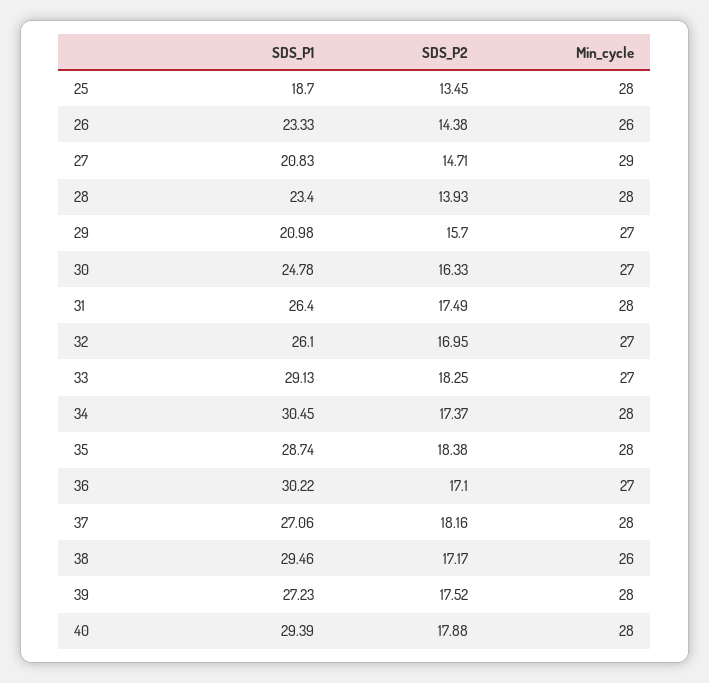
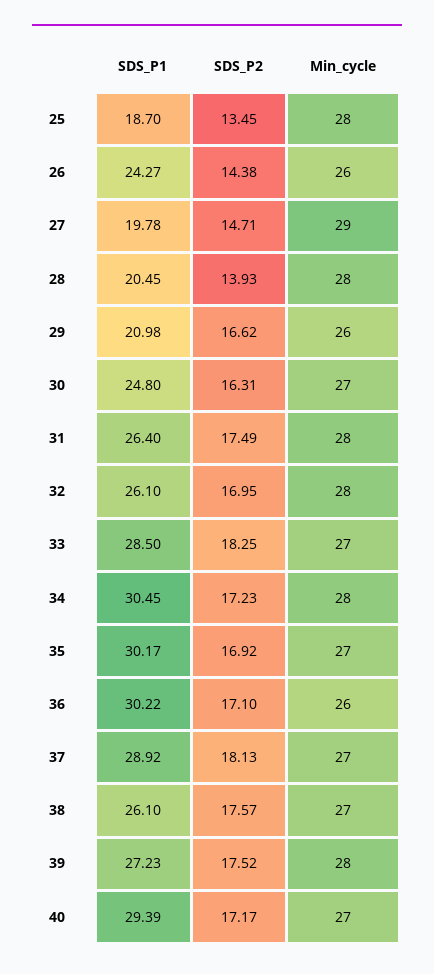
  {
    "SDS_P1": {
      "25": 18.7,
-     "26": 23.33,
+     "26": 24.27,
-     "27": 20.83,
+     "27": 19.78,
-     "28": 23.4,
+     "28": 20.45,
      "29": 20.98,
-     "30": 24.78,
+     "30": 24.8,
      "31": 26.4,
      "32": 26.1,
-     "33": 29.13,
+     "33": 28.5,
      "34": 30.45,
-     "35": 28.74,
+     "35": 30.17,
      "36": 30.22,
-     "37": 27.06,
+     "37": 28.92,
-     "38": 29.46,
+     "38": 26.1,
      "39": 27.23,
      "40": 29.39
    },
    "SDS_P2": {
      "25": 13.45,
      "26": 14.38,
      "27": 14.71,
      "28": 13.93,
-     "29": 15.7,
+     "29": 16.62,
-     "30": 16.33,
+     "30": 16.31,
      "31": 17.49,
      "32": 16.95,
      "33": 18.25,
-     "34": 17.37,
+     "34": 17.23,
-     "35": 18.38,
+     "35": 16.92,
      "36": 17.1,
-     "37": 18.16,
+     "37": 18.13,
-     "38": 17.17,
+     "38": 17.57,
      "39": 17.52,
-     "40": 17.88
+     "40": 17.17
    },
    "Min_cycle": {
      "25": 28,
      "26": 26,
      "27": 29,
      "28": 28,
-     "29": 27,
+     "29": 26,
      "30": 27,
      "31": 28,
-     "32": 27,
+     "32": 28,
      "33": 27,
      "34": 28,
-     "35": 28,
+     "35": 27,
-     "36": 27,
+     "36": 26,
-     "37": 28,
+     "37": 27,
-     "38": 26,
+     "38": 27,
      "39": 28,
-     "40": 28
+     "40": 27
    }
  }

